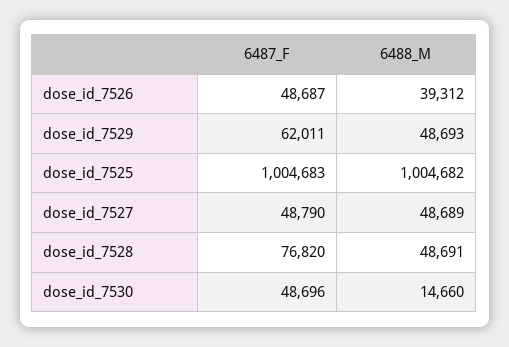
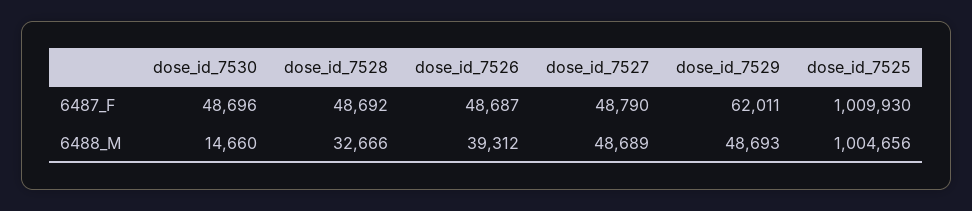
  {
    "6487_F": {
      "dose_id_7526": 48687,
      "dose_id_7529": 62011,
-     "dose_id_7525": 1004683,
+     "dose_id_7525": 1009930,
      "dose_id_7527": 48790,
-     "dose_id_7528": 76820,
+     "dose_id_7528": 48692,
      "dose_id_7530": 48696
    },
    "6488_M": {
      "dose_id_7526": 39312,
      "dose_id_7529": 48693,
-     "dose_id_7525": 1004682,
+     "dose_id_7525": 1004656,
      "dose_id_7527": 48689,
-     "dose_id_7528": 48691,
+     "dose_id_7528": 32666,
      "dose_id_7530": 14660
    }
  }

